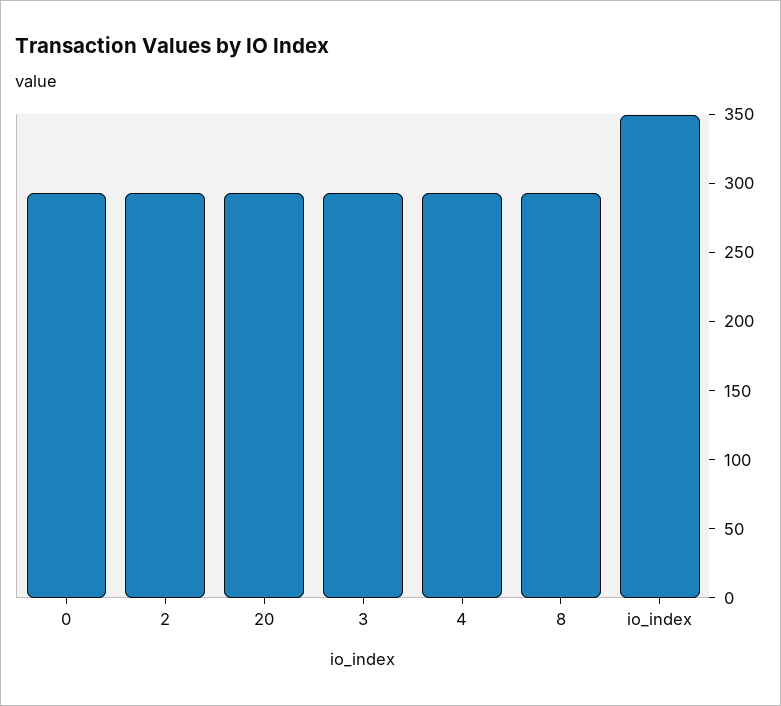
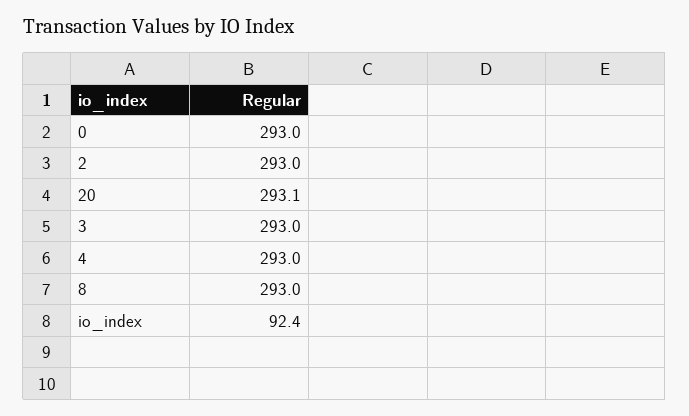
  {
    "0": 293,
    "2": 293,
    "20": 293.1,
    "3": 293,
    "4": 293,
    "8": 293,
-   "io_index": 350
+   "io_index": 92.4
  }

